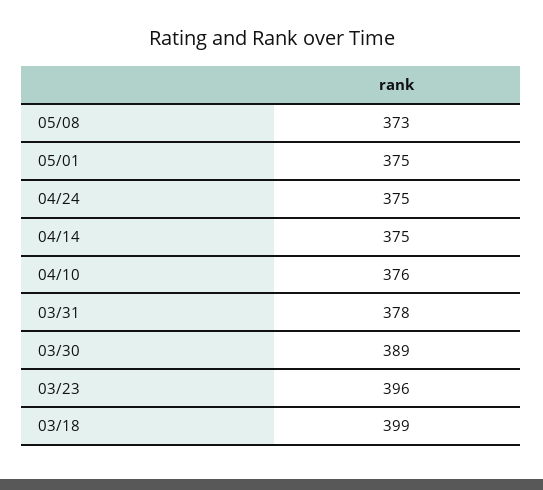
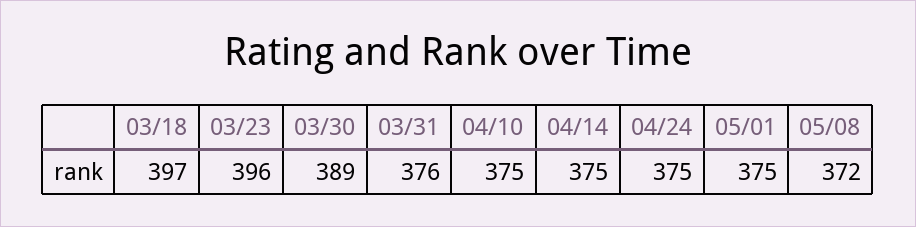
  {
-   "05/08": 373,
+   "05/08": 372,
    "05/01": 375,
    "04/24": 375,
    "04/14": 375,
-   "04/10": 376,
+   "04/10": 375,
-   "03/31": 378,
+   "03/31": 376,
    "03/30": 389,
    "03/23": 396,
-   "03/18": 399
+   "03/18": 397
  }

